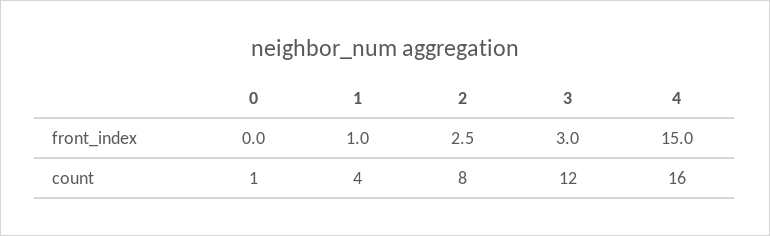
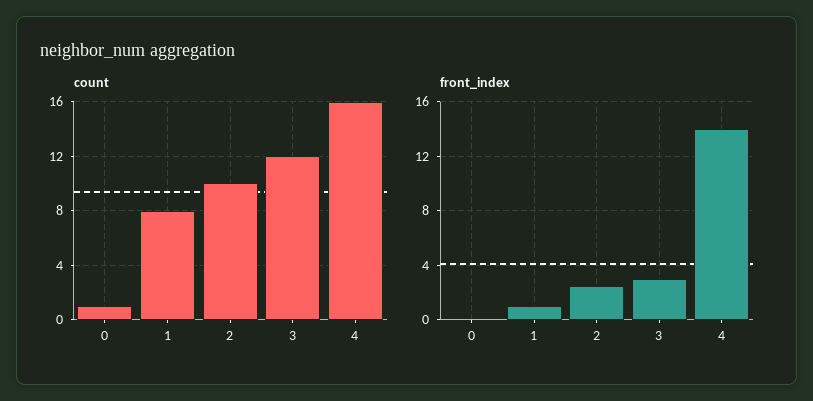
  {
    "front_index": {
      "0": 0,
      "1": 1,
      "2": 2.5,
      "3": 3,
-     "4": 15
+     "4": 14
    },
    "count": {
      "0": 1,
-     "1": 4,
+     "1": 8,
-     "2": 8,
+     "2": 10,
      "3": 12,
      "4": 16
    }
  }

